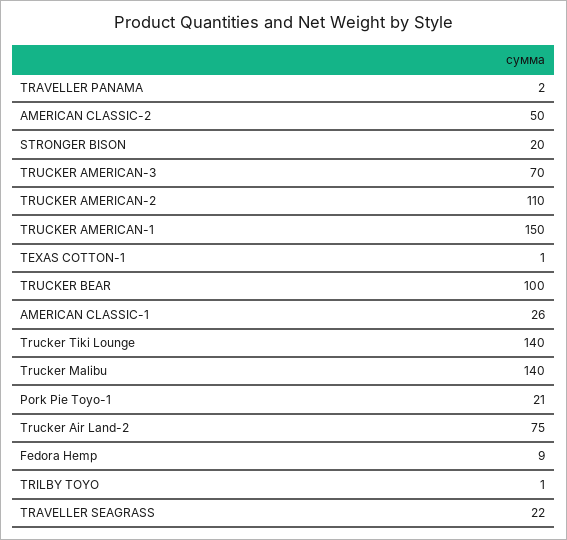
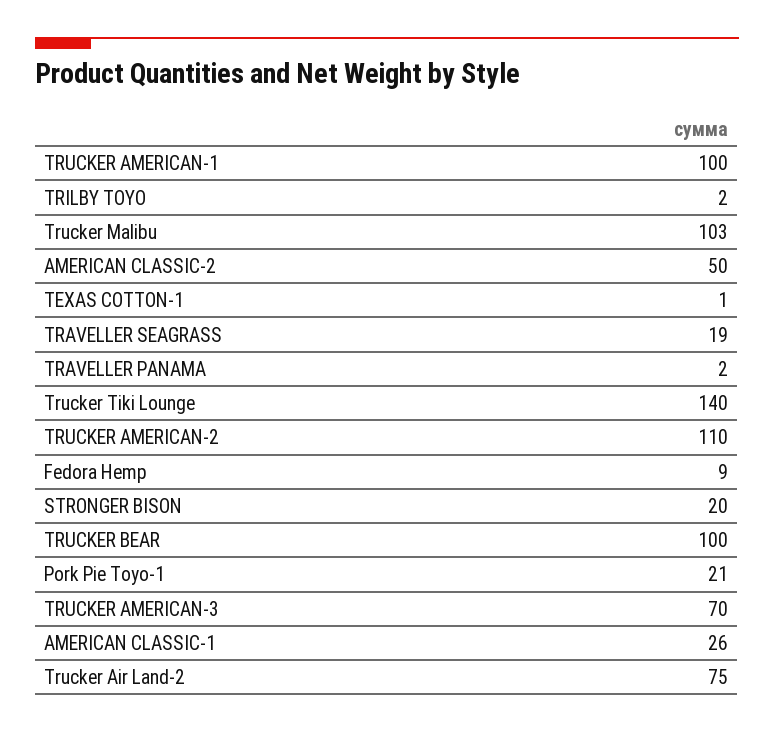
  {
    "TRAVELLER PANAMA": 2,
    "AMERICAN CLASSIC-2": 50,
    "STRONGER BISON": 20,
    "TRUCKER AMERICAN-3": 70,
    "TRUCKER AMERICAN-2": 110,
-   "TRUCKER AMERICAN-1": 150,
+   "TRUCKER AMERICAN-1": 100,
    "TEXAS COTTON-1": 1,
    "TRUCKER BEAR": 100,
    "AMERICAN CLASSIC-1": 26,
    "Trucker Tiki Lounge": 140,
-   "Trucker Malibu": 140,
+   "Trucker Malibu": 103,
    "Pork Pie Toyo-1": 21,
    "Trucker Air Land-2": 75,
    "Fedora Hemp": 9,
-   "TRILBY TOYO": 1,
+   "TRILBY TOYO": 2,
-   "TRAVELLER SEAGRASS": 22
+   "TRAVELLER SEAGRASS": 19
  }

